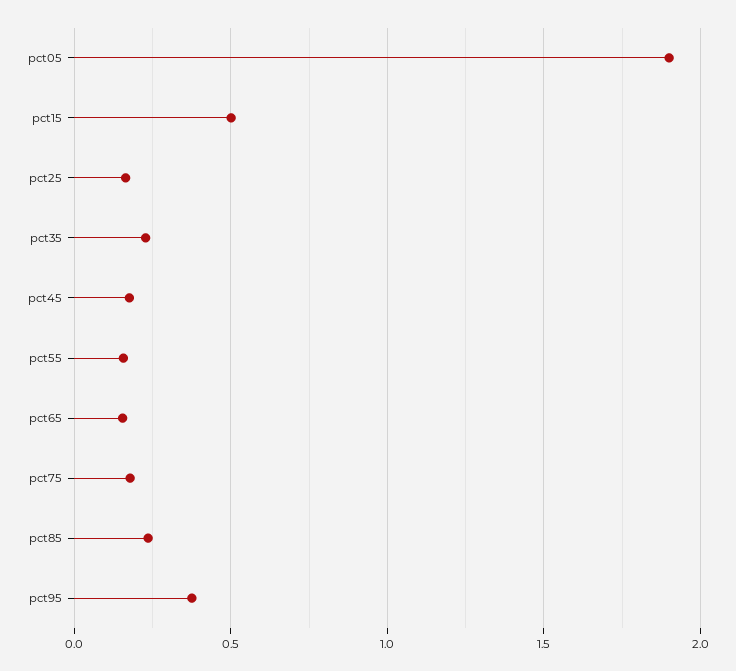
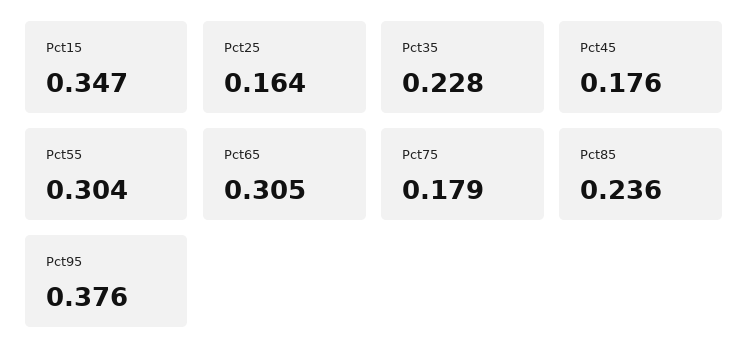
  {
-   "pct05": 1.9,
-   "pct15": 0.5,
+   "pct15": 0.347,
    "pct25": 0.164,
    "pct35": 0.228,
    "pct45": 0.176,
-   "pct55": 0.15,
+   "pct55": 0.304,
-   "pct65": 0.15,
+   "pct65": 0.305,
    "pct75": 0.179,
    "pct85": 0.236,
    "pct95": 0.376
  }

